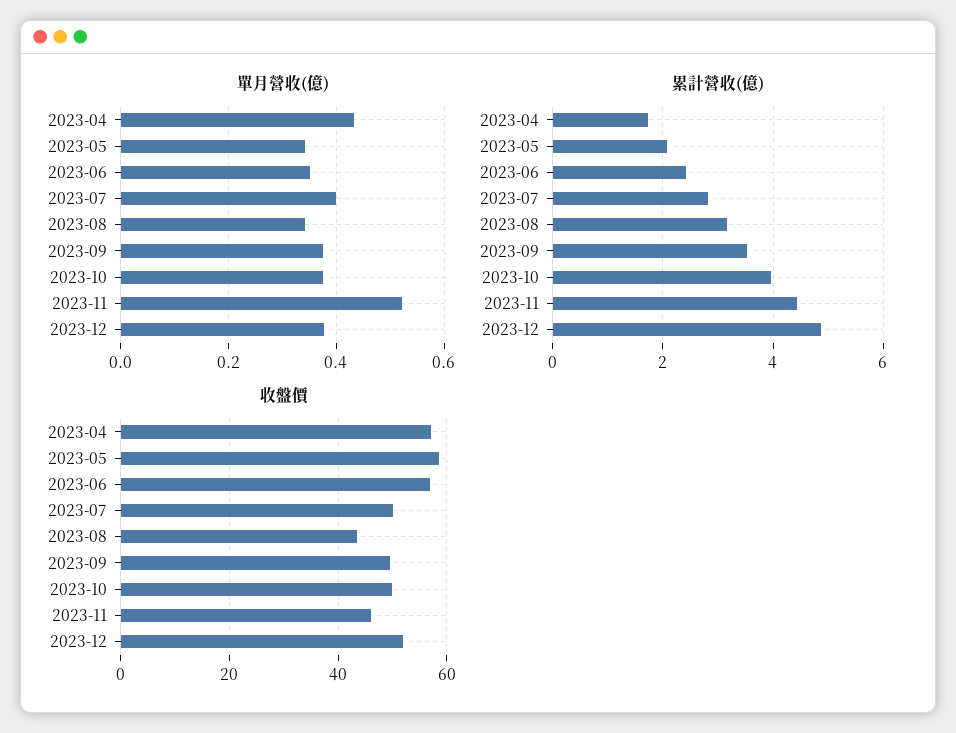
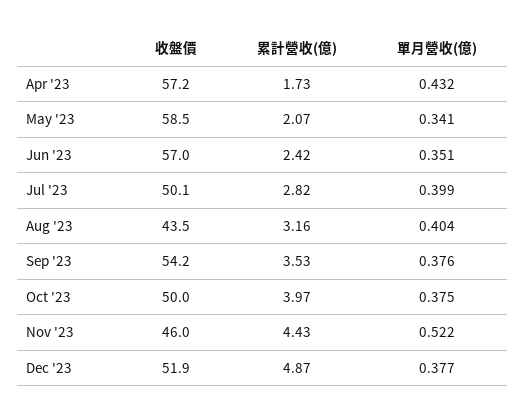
  {
    "單月營收(億)": {
      "2023-04": 0.432,
      "2023-05": 0.341,
      "2023-06": 0.351,
      "2023-07": 0.399,
-     "2023-08": 0.34,
+     "2023-08": 0.404,
      "2023-09": 0.376,
      "2023-10": 0.375,
      "2023-11": 0.522,
      "2023-12": 0.377
    },
    "累計營收(億)": {
      "2023-04": 1.73,
      "2023-05": 2.07,
      "2023-06": 2.42,
      "2023-07": 2.82,
      "2023-08": 3.16,
      "2023-09": 3.53,
      "2023-10": 3.97,
      "2023-11": 4.43,
      "2023-12": 4.87
    },
    "收盤價": {
      "2023-04": 57.2,
      "2023-05": 58.5,
      "2023-06": 57,
      "2023-07": 50.1,
      "2023-08": 43.5,
-     "2023-09": 50,
+     "2023-09": 54.2,
      "2023-10": 50,
      "2023-11": 46,
      "2023-12": 51.9
    }
  }

